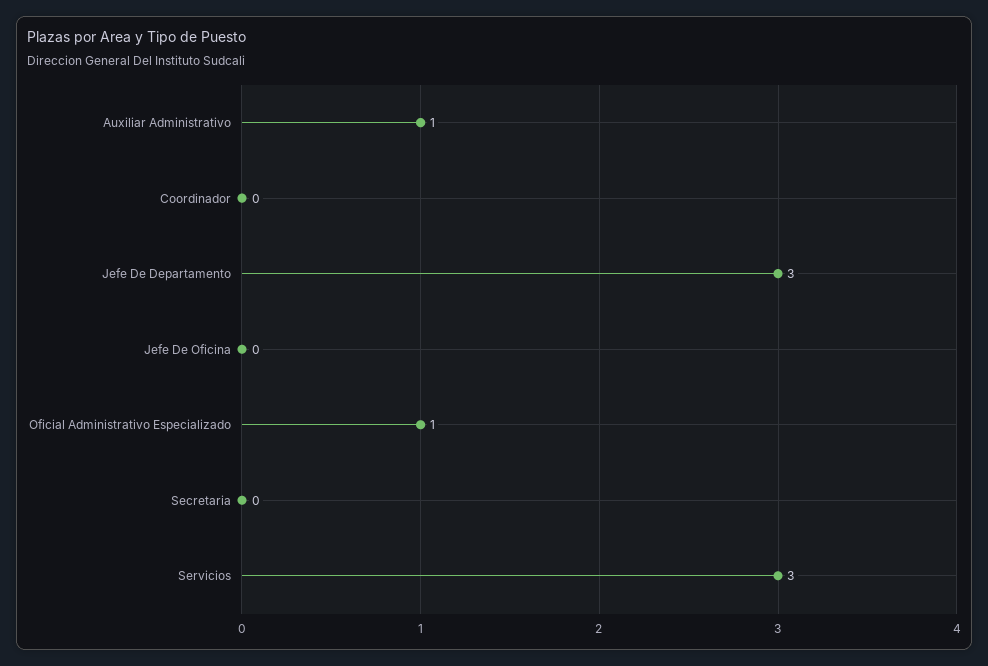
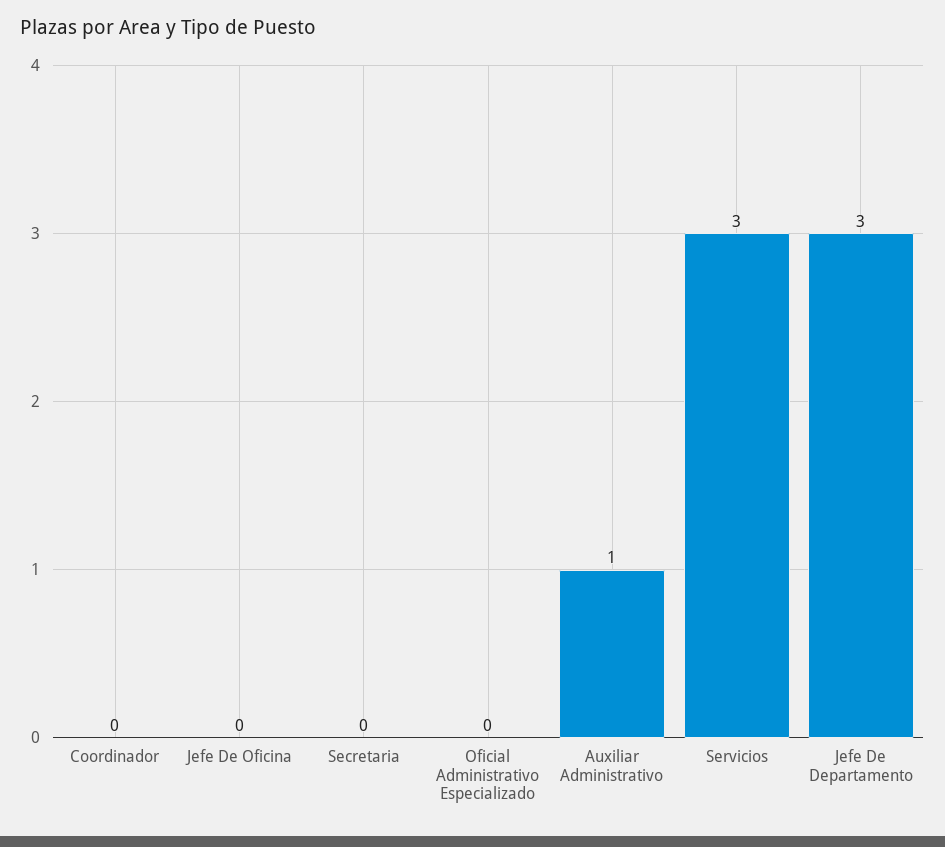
  {
    "Auxiliar Administrativo": 1,
    "Coordinador": 0,
    "Jefe De Departamento": 3,
    "Jefe De Oficina": 0,
-   "Oficial Administrativo Especializado": 1,
+   "Oficial Administrativo Especializado": 0,
    "Secretaria": 0,
    "Servicios": 3
  }

